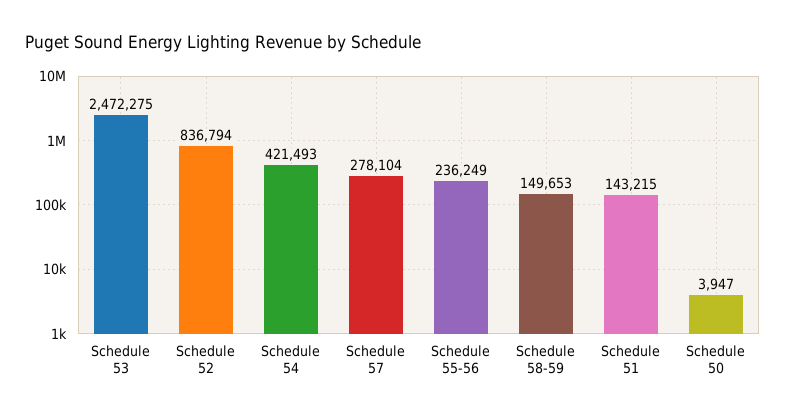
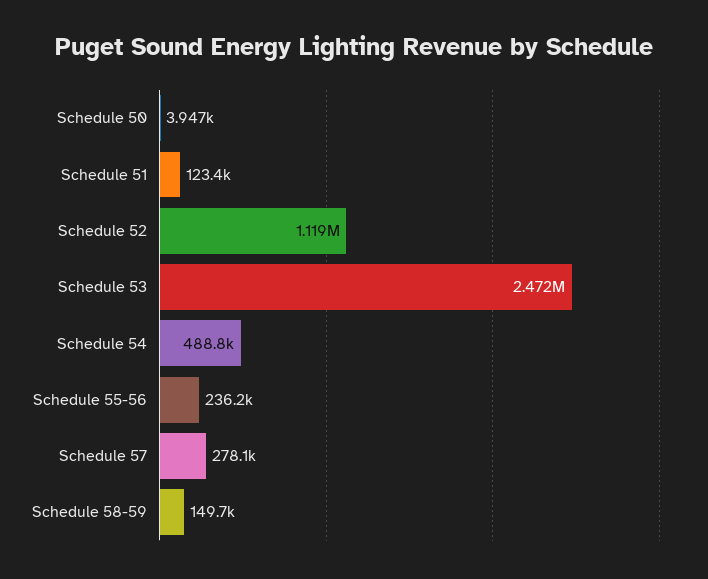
  {
    "Schedule 53": 2472275,
-   "Schedule 52": 836794,
+   "Schedule 52": 1119000,
-   "Schedule 54": 421493,
+   "Schedule 54": 488800,
    "Schedule 57": 278104,
    "Schedule 55-56": 236249,
    "Schedule 58-59": 149653,
-   "Schedule 51": 143215,
+   "Schedule 51": 123400,
    "Schedule 50": 3947
  }

